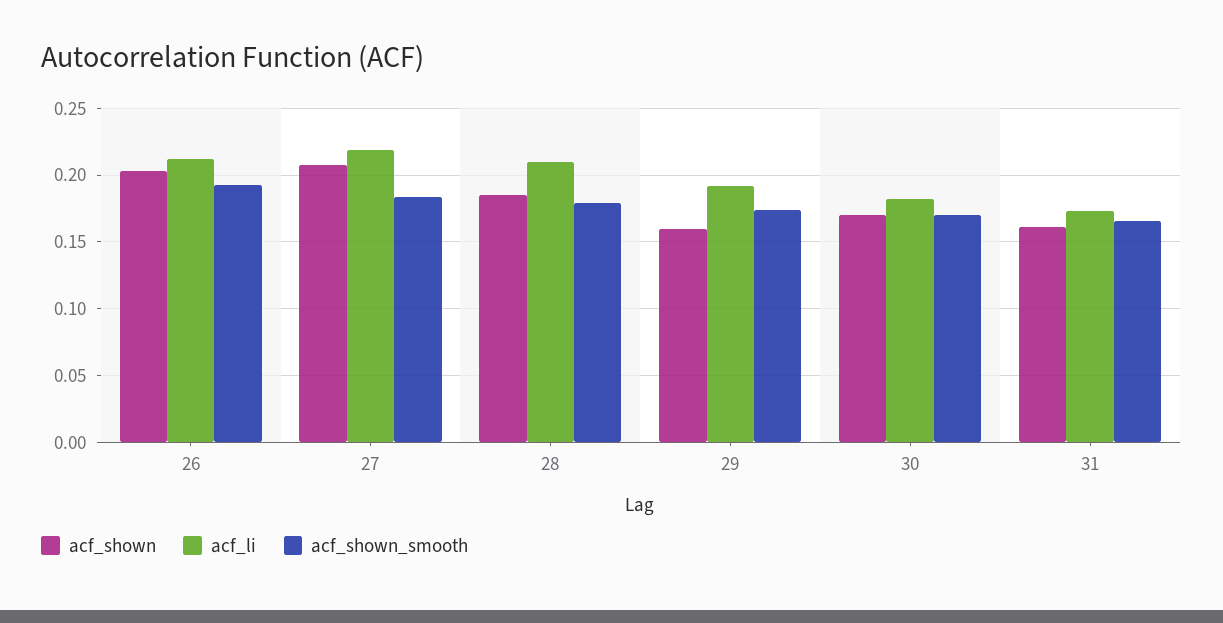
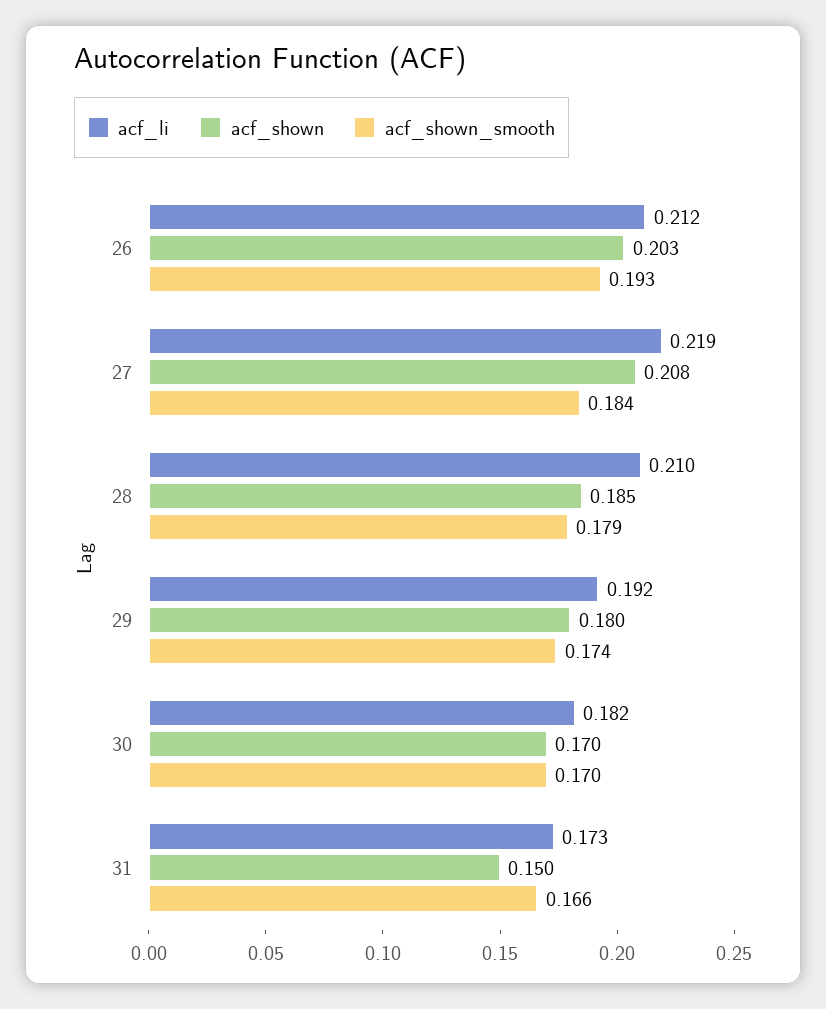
  {
    "acf_shown": {
      "26": 0.203,
      "27": 0.208,
      "28": 0.185,
-     "29": 0.16,
+     "29": 0.18,
      "30": 0.17,
-     "31": 0.16
+     "31": 0.15
    },
    "acf_li": {
      "26": 0.212,
      "27": 0.219,
      "28": 0.21,
      "29": 0.192,
      "30": 0.182,
      "31": 0.173
    },
    "acf_shown_smooth": {
      "26": 0.193,
      "27": 0.184,
      "28": 0.179,
      "29": 0.174,
      "30": 0.17,
      "31": 0.166
    }
  }

